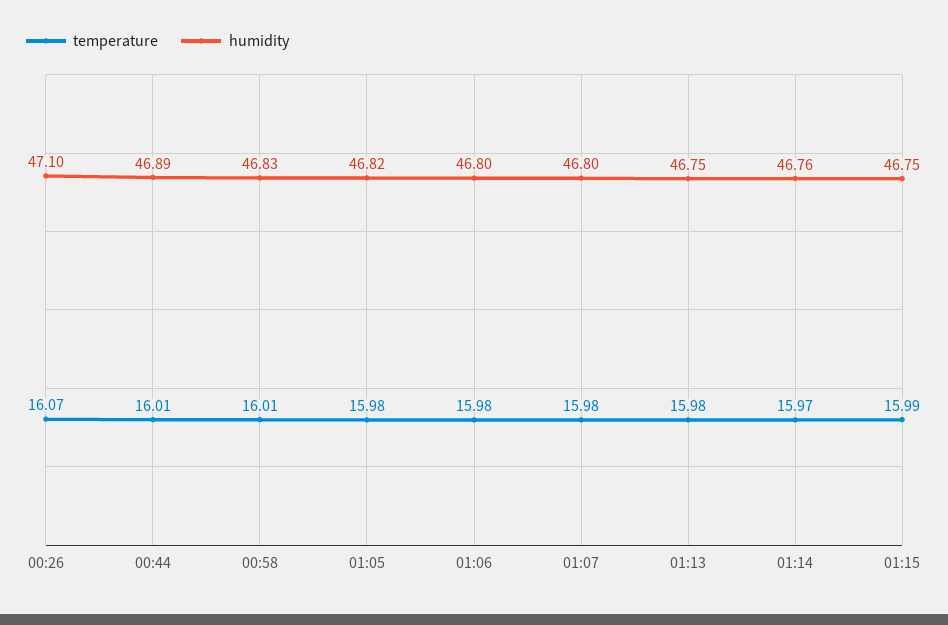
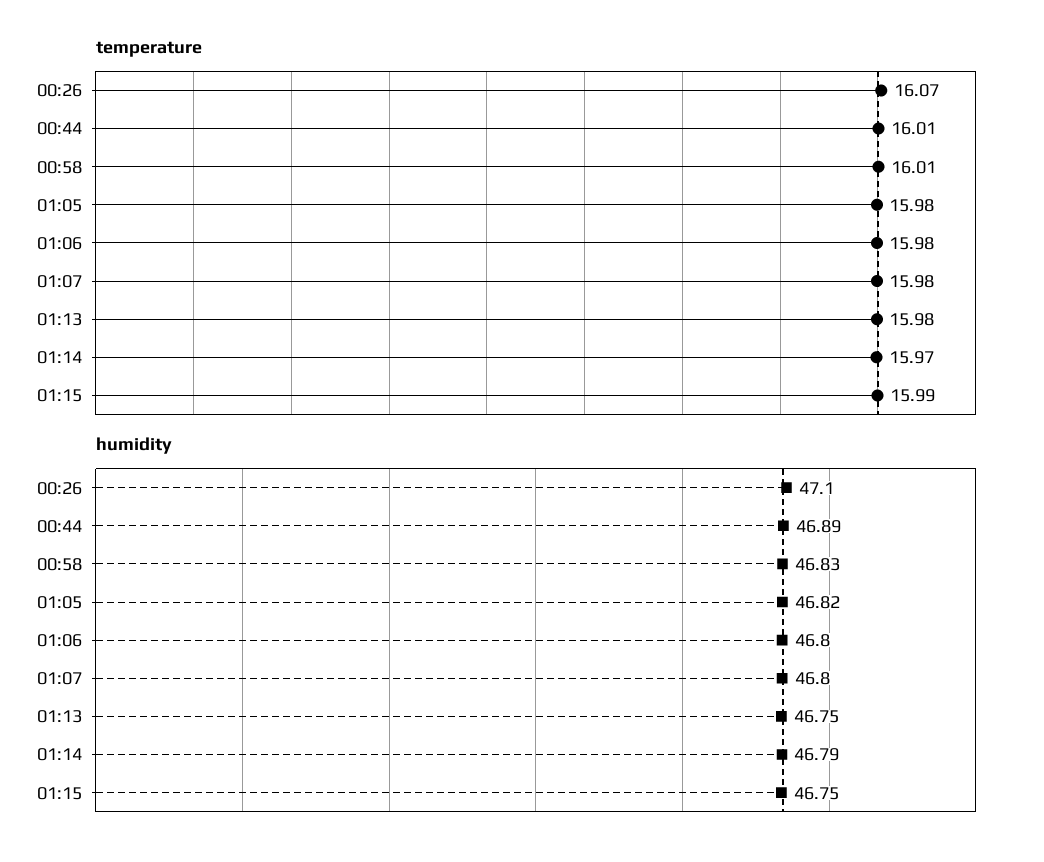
  {
    "temperature": {
      "00:26": 16.07,
      "00:44": 16.01,
      "00:58": 16.01,
      "01:05": 15.98,
      "01:06": 15.98,
      "01:07": 15.98,
      "01:13": 15.98,
      "01:14": 15.97,
      "01:15": 15.99
    },
    "humidity": {
      "00:26": 47.1,
      "00:44": 46.89,
      "00:58": 46.83,
      "01:05": 46.82,
      "01:06": 46.8,
      "01:07": 46.8,
      "01:13": 46.75,
-     "01:14": 46.76,
+     "01:14": 46.79,
      "01:15": 46.75
    }
  }

